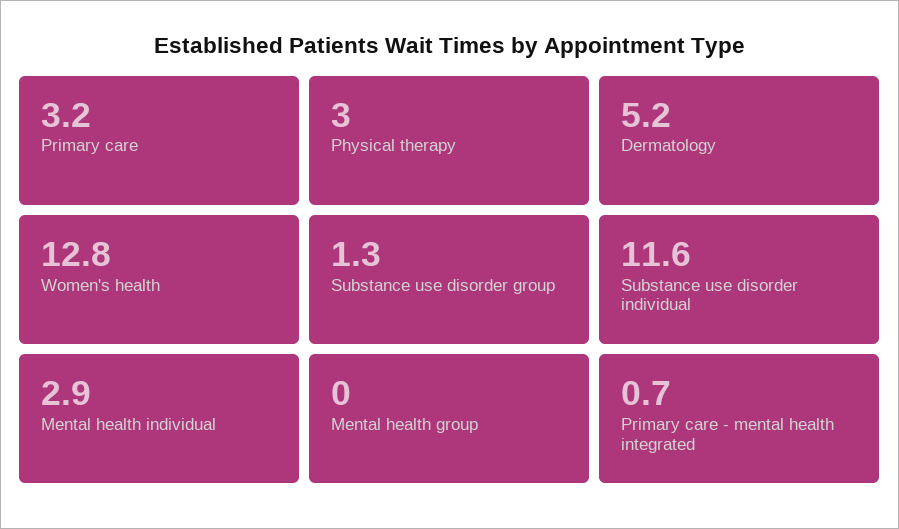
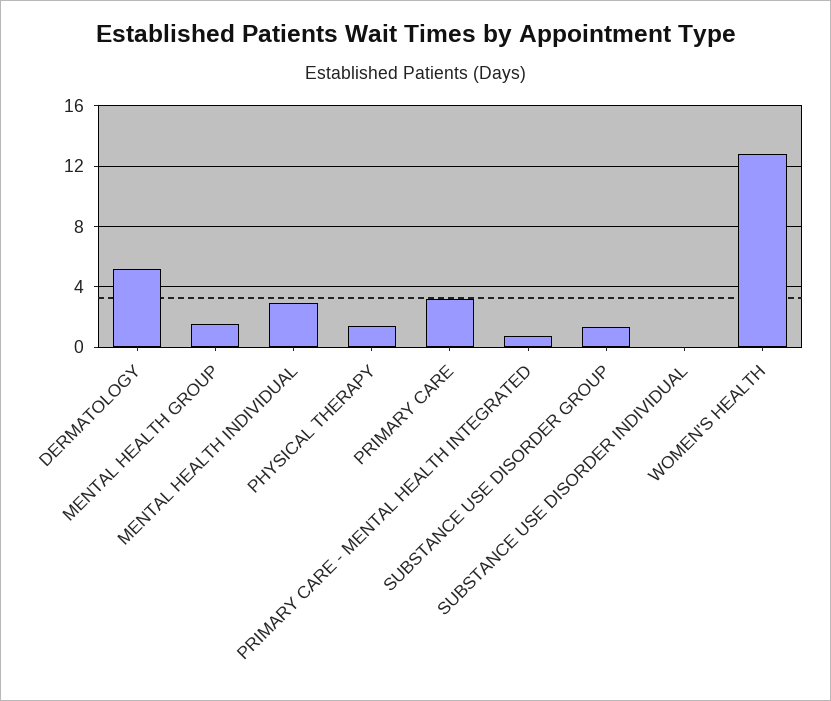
  {
    "Primary care": 3.2,
-   "Physical therapy": 3,
+   "Physical therapy": 1.5,
    "Dermatology": 5.2,
    "Women's health": 12.8,
    "Substance use disorder group": 1.3,
-   "Substance use disorder individual": 11.6,
+   "Substance use disorder individual": 0,
    "Mental health individual": 2.9,
-   "Mental health group": 0,
+   "Mental health group": 1.5,
    "Primary care - mental health integrated": 0.7
  }

